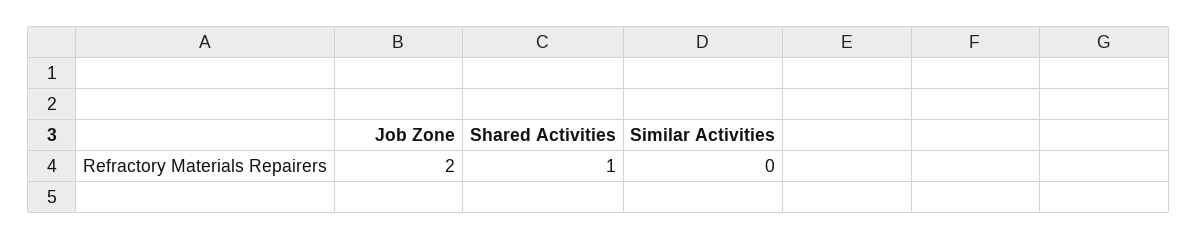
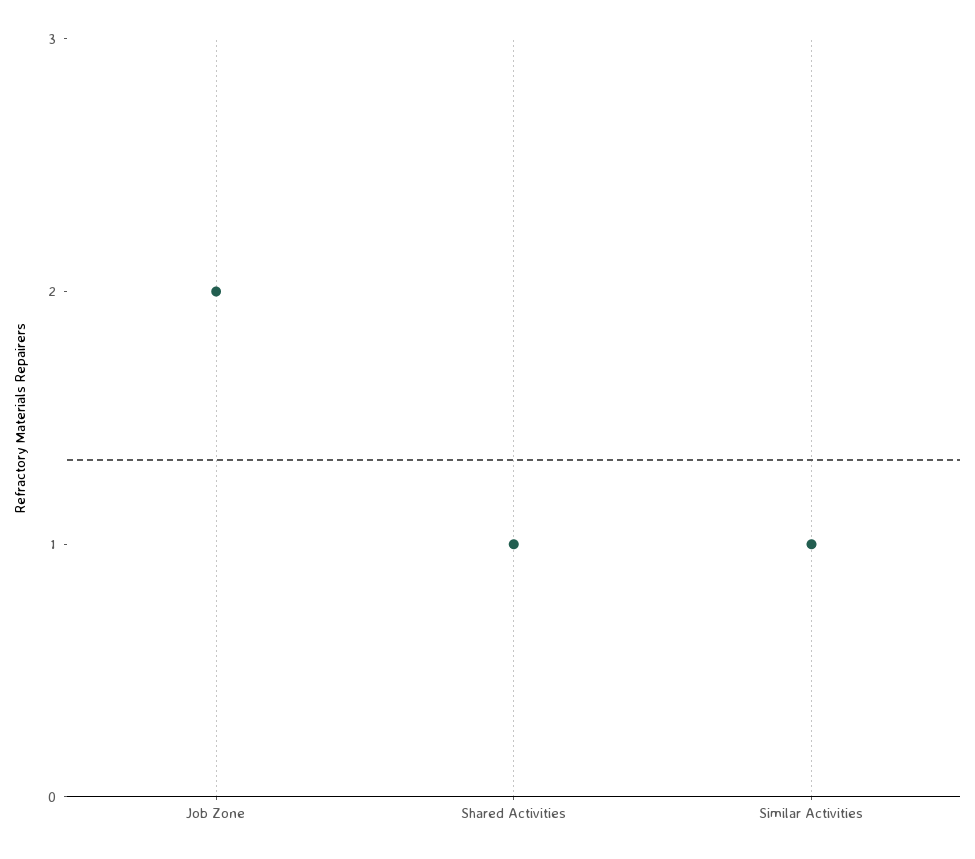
  {
    "Job Zone": 2,
    "Shared Activities": 1,
-   "Similar Activities": 0
+   "Similar Activities": 1
  }

